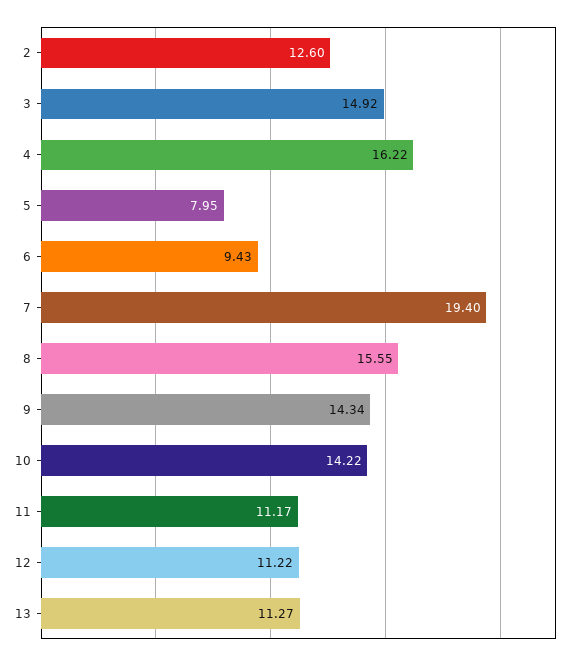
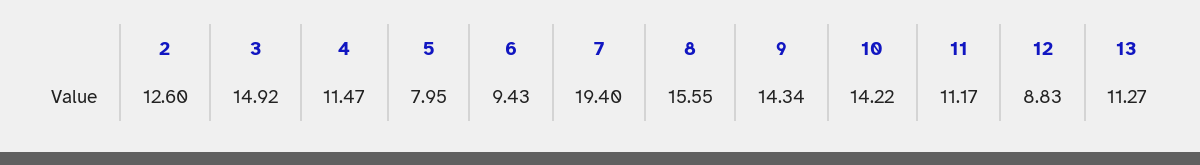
  {
    "2": 12.6,
    "3": 14.92,
-   "4": 16.22,
+   "4": 11.47,
    "5": 7.95,
    "6": 9.43,
    "7": 19.4,
    "8": 15.55,
    "9": 14.34,
    "10": 14.22,
    "11": 11.17,
-   "12": 11.22,
+   "12": 8.83,
    "13": 11.27
  }

